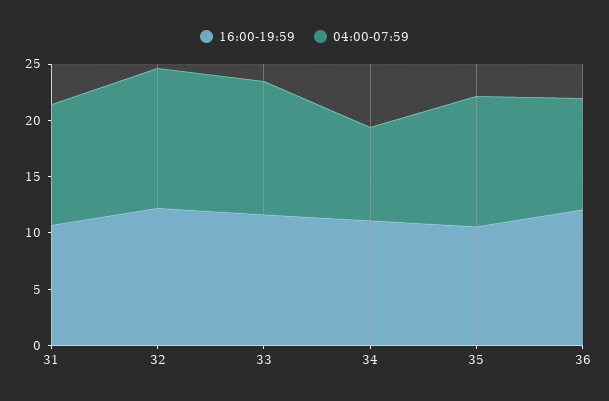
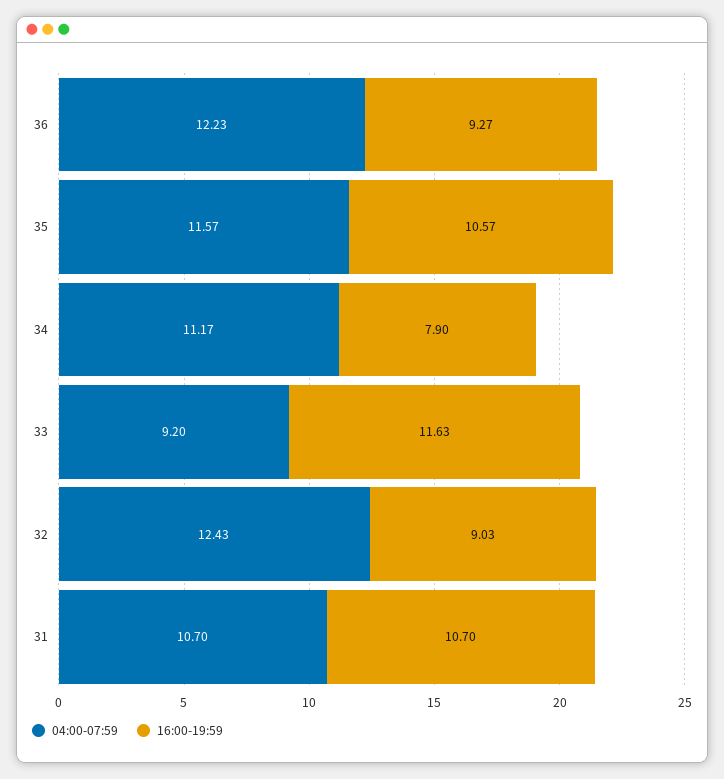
  {
    "16:00-19:59": {
      "31": 10.7,
-     "32": 12,
+     "32": 9.03,
      "33": 11.63,
-     "34": 11,
+     "34": 7.9,
      "35": 10.57,
-     "36": 12
+     "36": 9.27
    },
    "04:00-07:59": {
      "31": 10.7,
      "32": 12.43,
-     "33": 12,
+     "33": 9.2,
-     "34": 8,
+     "34": 11.17,
      "35": 11.57,
-     "36": 10
+     "36": 12.23
    }
  }

